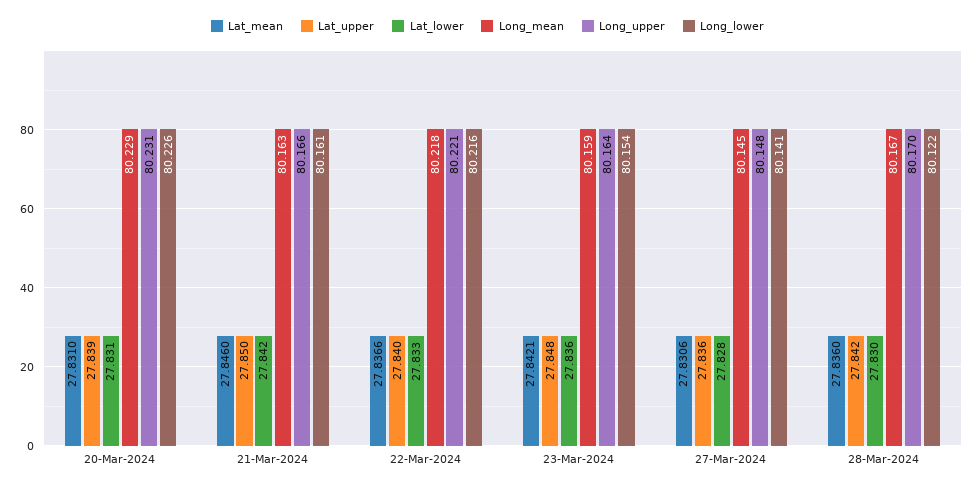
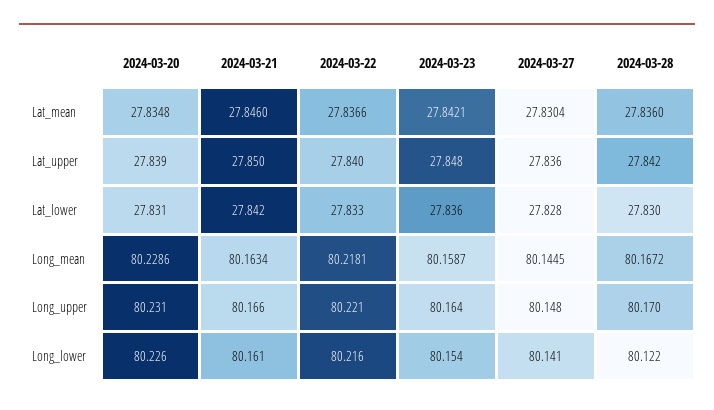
  {
    "Lat_mean": {
-     "20-Mar-2024": 27.831,
+     "20-Mar-2024": 27.8348,
      "21-Mar-2024": 27.846,
      "22-Mar-2024": 27.8366,
      "23-Mar-2024": 27.8421,
-     "27-Mar-2024": 27.8306,
+     "27-Mar-2024": 27.8304,
      "28-Mar-2024": 27.836
    },
    "Lat_upper": {
      "20-Mar-2024": 27.839,
      "21-Mar-2024": 27.85,
      "22-Mar-2024": 27.84,
      "23-Mar-2024": 27.848,
      "27-Mar-2024": 27.836,
      "28-Mar-2024": 27.842
    },
    "Lat_lower": {
      "20-Mar-2024": 27.831,
      "21-Mar-2024": 27.842,
      "22-Mar-2024": 27.833,
      "23-Mar-2024": 27.836,
      "27-Mar-2024": 27.828,
      "28-Mar-2024": 27.83
    },
    "Long_mean": {
      "20-Mar-2024": 80.2286,
      "21-Mar-2024": 80.1634,
      "22-Mar-2024": 80.2181,
      "23-Mar-2024": 80.1587,
      "27-Mar-2024": 80.1445,
      "28-Mar-2024": 80.1672
    },
    "Long_upper": {
      "20-Mar-2024": 80.231,
      "21-Mar-2024": 80.166,
      "22-Mar-2024": 80.221,
      "23-Mar-2024": 80.164,
      "27-Mar-2024": 80.148,
      "28-Mar-2024": 80.17
    },
    "Long_lower": {
      "20-Mar-2024": 80.226,
      "21-Mar-2024": 80.161,
      "22-Mar-2024": 80.216,
      "23-Mar-2024": 80.154,
      "27-Mar-2024": 80.141,
      "28-Mar-2024": 80.122
    }
  }

